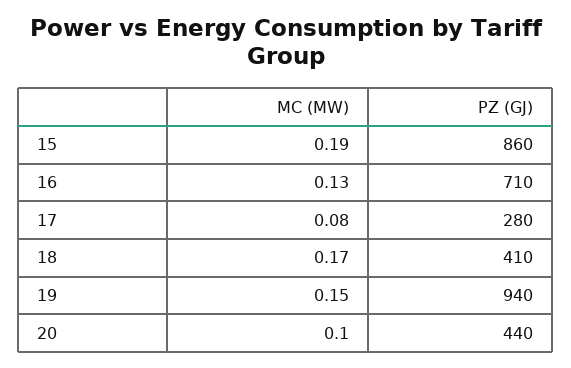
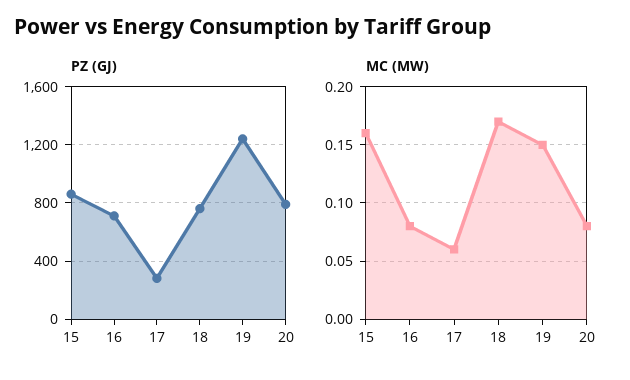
  {
    "MC (MW)": {
-     "15": 0.19,
+     "15": 0.16,
-     "16": 0.13,
+     "16": 0.08,
-     "17": 0.08,
+     "17": 0.06,
      "18": 0.17,
      "19": 0.15,
-     "20": 0.1
+     "20": 0.08
    },
    "PZ (GJ)": {
      "15": 860,
      "16": 710,
      "17": 280,
-     "18": 410,
+     "18": 750,
-     "19": 940,
+     "19": 1250,
-     "20": 440
+     "20": 800
    }
  }

